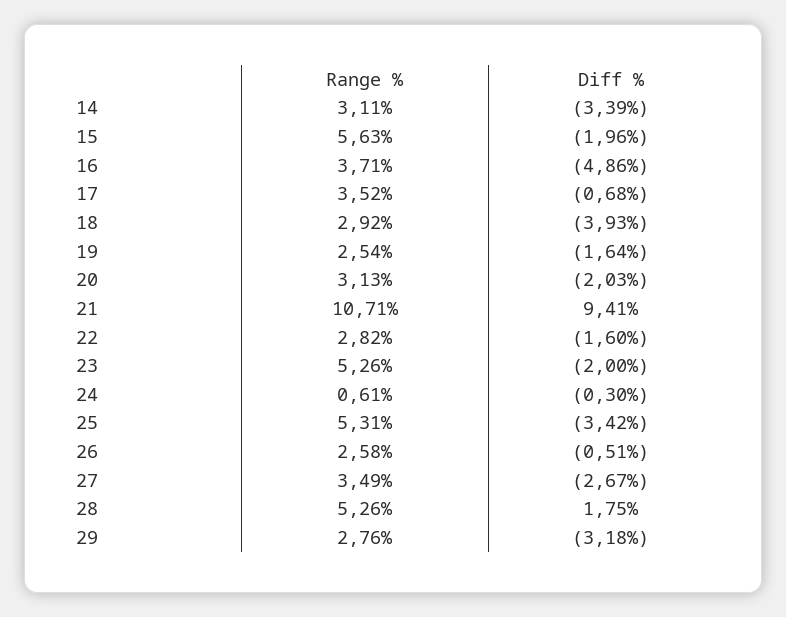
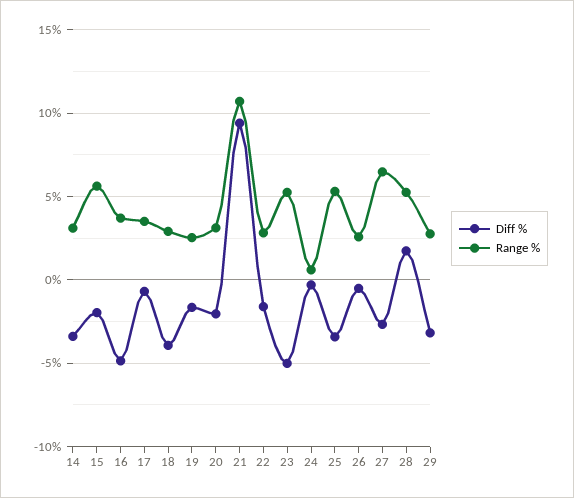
  {
    "Range %": {
      "14": 3.11,
      "15": 5.63,
      "16": 3.71,
      "17": 3.52,
      "18": 2.92,
      "19": 2.54,
      "20": 3.13,
      "21": 10.71,
      "22": 2.82,
      "23": 5.26,
      "24": 0.61,
      "25": 5.31,
      "26": 2.58,
-     "27": 3.49,
+     "27": 6.5,
      "28": 5.26,
      "29": 2.76
    },
    "Diff %": {
      "14": -3.39,
      "15": -1.96,
      "16": -4.86,
      "17": -0.68,
      "18": -3.93,
      "19": -1.64,
      "20": -2.03,
      "21": 9.41,
      "22": -1.6,
-     "23": -2,
+     "23": -5,
      "24": -0.3,
      "25": -3.42,
      "26": -0.51,
      "27": -2.67,
      "28": 1.75,
      "29": -3.18
    }
  }

